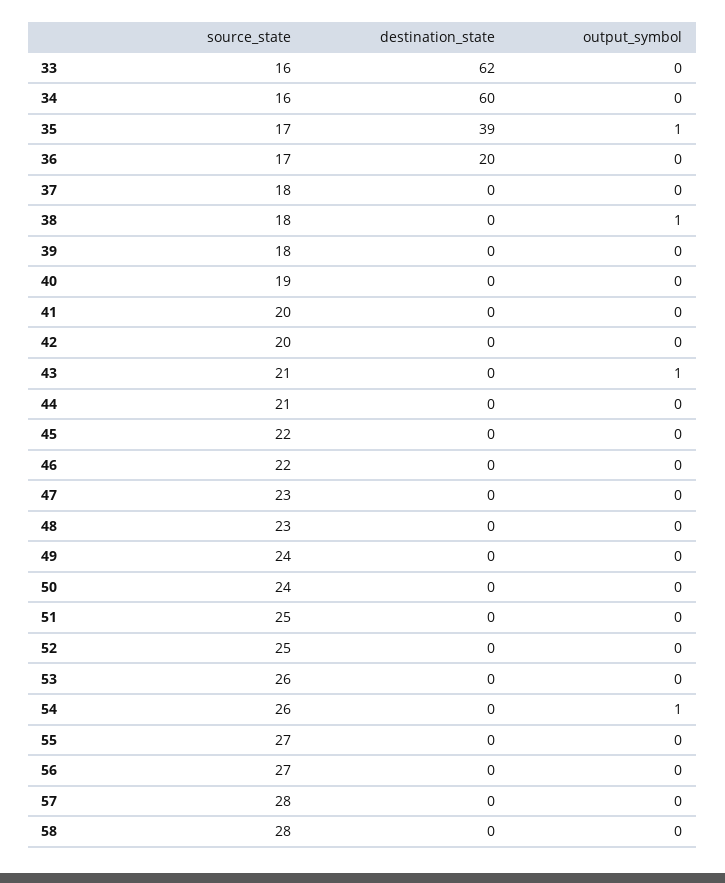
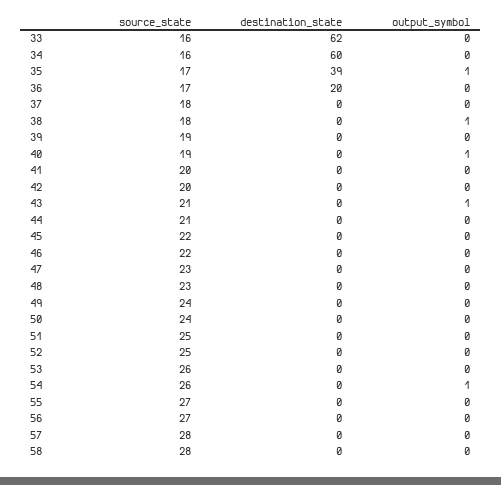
  {
    "source_state": {
      "33": 16,
      "34": 16,
      "35": 17,
      "36": 17,
      "37": 18,
      "38": 18,
-     "39": 18,
+     "39": 19,
      "40": 19,
      "41": 20,
      "42": 20,
      "43": 21,
      "44": 21,
      "45": 22,
      "46": 22,
      "47": 23,
      "48": 23,
      "49": 24,
      "50": 24,
      "51": 25,
      "52": 25,
      "53": 26,
      "54": 26,
      "55": 27,
      "56": 27,
      "57": 28,
      "58": 28
    },
    "destination_state": {
      "33": 62,
      "34": 60,
      "35": 39,
      "36": 20,
      "37": 0,
      "38": 0,
      "39": 0,
      "40": 0,
      "41": 0,
      "42": 0,
      "43": 0,
      "44": 0,
      "45": 0,
      "46": 0,
      "47": 0,
      "48": 0,
      "49": 0,
      "50": 0,
      "51": 0,
      "52": 0,
      "53": 0,
      "54": 0,
      "55": 0,
      "56": 0,
      "57": 0,
      "58": 0
    },
    "output_symbol": {
      "33": 0,
      "34": 0,
      "35": 1,
      "36": 0,
      "37": 0,
      "38": 1,
      "39": 0,
-     "40": 0,
+     "40": 1,
      "41": 0,
      "42": 0,
      "43": 1,
      "44": 0,
      "45": 0,
      "46": 0,
      "47": 0,
      "48": 0,
      "49": 0,
      "50": 0,
      "51": 0,
      "52": 0,
      "53": 0,
      "54": 1,
      "55": 0,
      "56": 0,
      "57": 0,
      "58": 0
    }
  }

